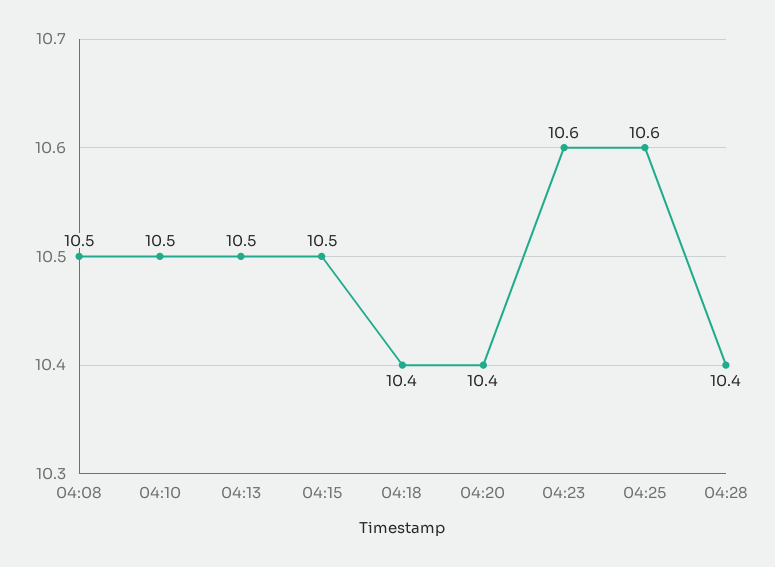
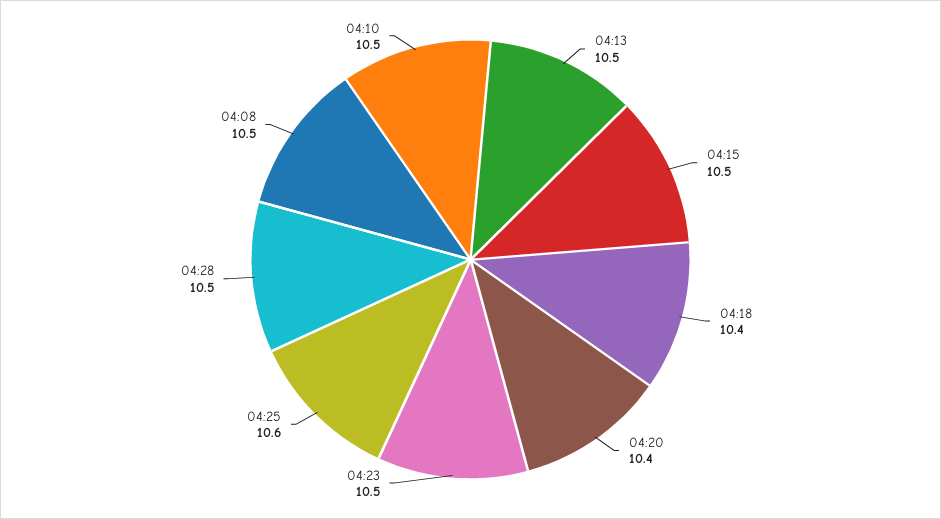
  {
    "04:08": 10.5,
    "04:10": 10.5,
    "04:13": 10.5,
    "04:15": 10.5,
    "04:18": 10.4,
    "04:20": 10.4,
-   "04:23": 10.6,
+   "04:23": 10.5,
    "04:25": 10.6,
-   "04:28": 10.4
+   "04:28": 10.5
  }

